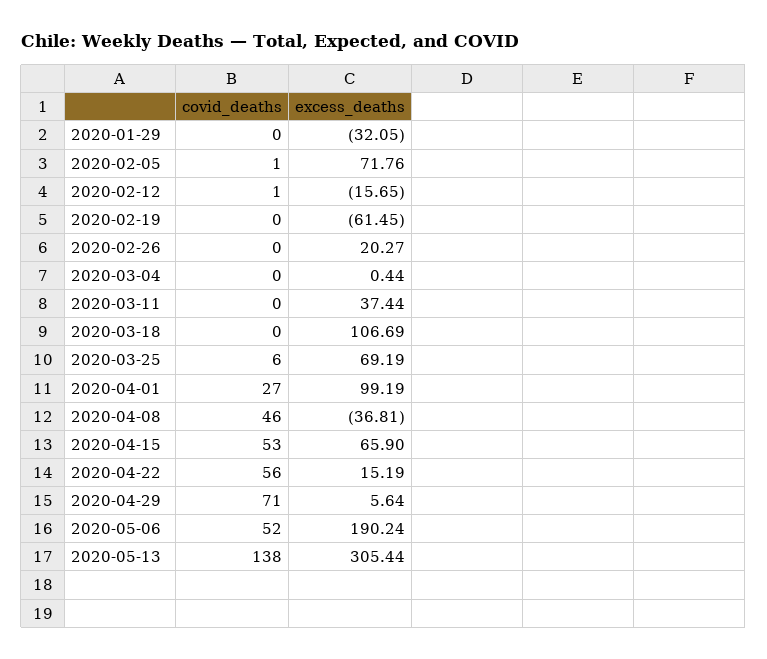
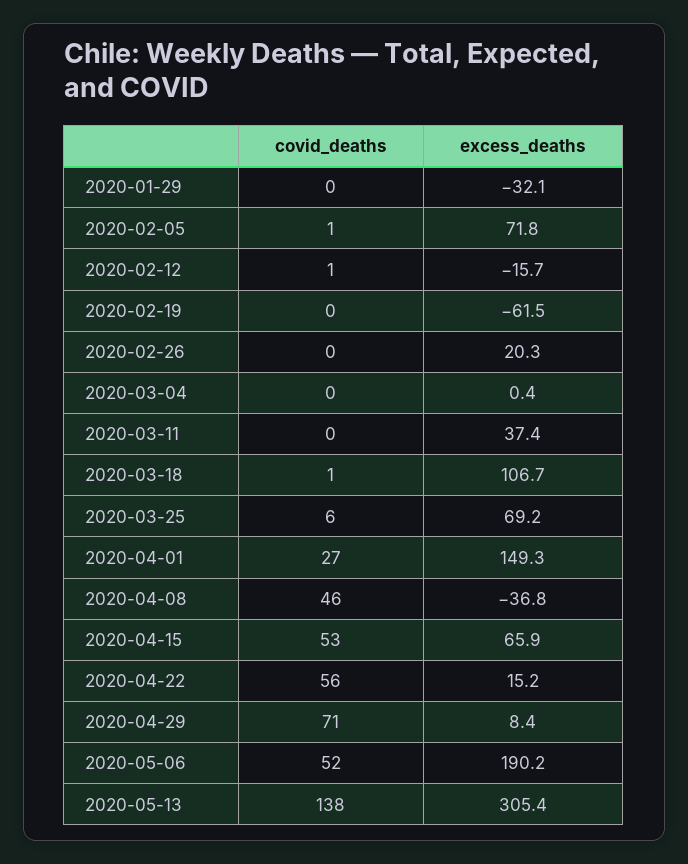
  {
    "covid_deaths": {
      "2020-01-29": 0,
      "2020-02-05": 1,
      "2020-02-12": 1,
      "2020-02-19": 0,
      "2020-02-26": 0,
      "2020-03-04": 0,
      "2020-03-11": 0,
-     "2020-03-18": 0,
+     "2020-03-18": 1,
      "2020-03-25": 6,
      "2020-04-01": 27,
      "2020-04-08": 46,
      "2020-04-15": 53,
      "2020-04-22": 56,
      "2020-04-29": 71,
      "2020-05-06": 52,
      "2020-05-13": 138
    },
    "excess_deaths": {
      "2020-01-29": -32.05,
      "2020-02-05": 71.76,
      "2020-02-12": -15.65,
      "2020-02-19": -61.45,
      "2020-02-26": 20.27,
      "2020-03-04": 0.44,
      "2020-03-11": 37.44,
      "2020-03-18": 106.69,
      "2020-03-25": 69.19,
-     "2020-04-01": 99.19,
+     "2020-04-01": 149.3,
      "2020-04-08": -36.81,
      "2020-04-15": 65.9,
      "2020-04-22": 15.19,
-     "2020-04-29": 5.64,
+     "2020-04-29": 8.4,
      "2020-05-06": 190.24,
      "2020-05-13": 305.44
    }
  }

